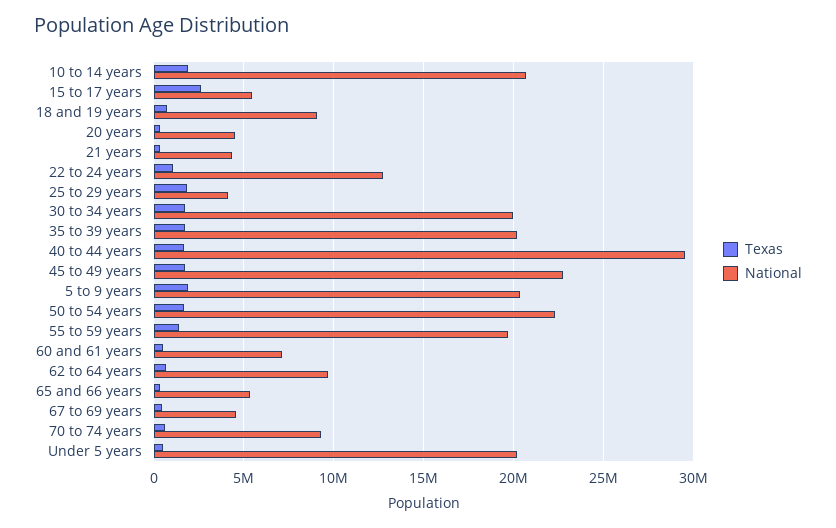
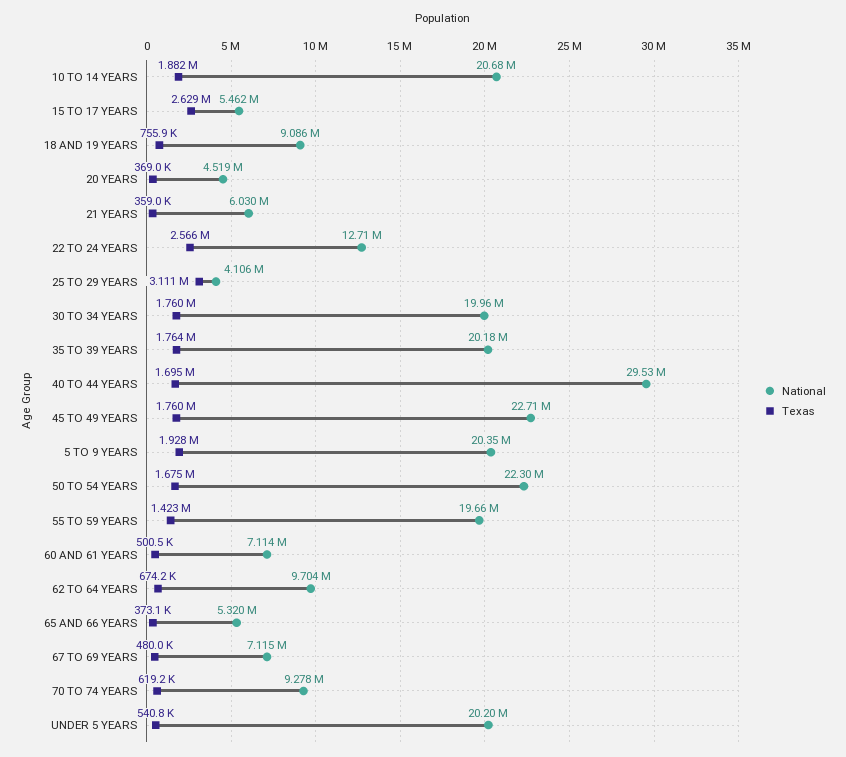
  {
    "Texas": {
      "10 to 14 years": 1882000,
      "15 to 17 years": 2629000,
      "18 and 19 years": 755900,
      "20 years": 369000,
      "21 years": 359000,
-     "22 to 24 years": 1000000,
+     "22 to 24 years": 2566000,
-     "25 to 29 years": 2000000,
+     "25 to 29 years": 3111000,
      "30 to 34 years": 1760000,
      "35 to 39 years": 1764000,
      "40 to 44 years": 1695000,
      "45 to 49 years": 1760000,
      "5 to 9 years": 1928000,
      "50 to 54 years": 1675000,
      "55 to 59 years": 1423000,
      "60 and 61 years": 500500,
      "62 to 64 years": 674200,
      "65 and 66 years": 373100,
      "67 to 69 years": 480000,
      "70 to 74 years": 619200,
      "Under 5 years": 540800
    },
    "National": {
      "10 to 14 years": 20680000,
      "15 to 17 years": 5462000,
      "18 and 19 years": 9086000,
      "20 years": 4519000,
-     "21 years": 4500000,
+     "21 years": 6030000,
      "22 to 24 years": 12710000,
      "25 to 29 years": 4106000,
      "30 to 34 years": 19960000,
      "35 to 39 years": 20180000,
      "40 to 44 years": 29530000,
      "45 to 49 years": 22710000,
      "5 to 9 years": 20350000,
      "50 to 54 years": 22300000,
      "55 to 59 years": 19660000,
      "60 and 61 years": 7114000,
      "62 to 64 years": 9704000,
      "65 and 66 years": 5320000,
-     "67 to 69 years": 4500000,
+     "67 to 69 years": 7115000,
      "70 to 74 years": 9278000,
      "Under 5 years": 20200000
    }
  }

